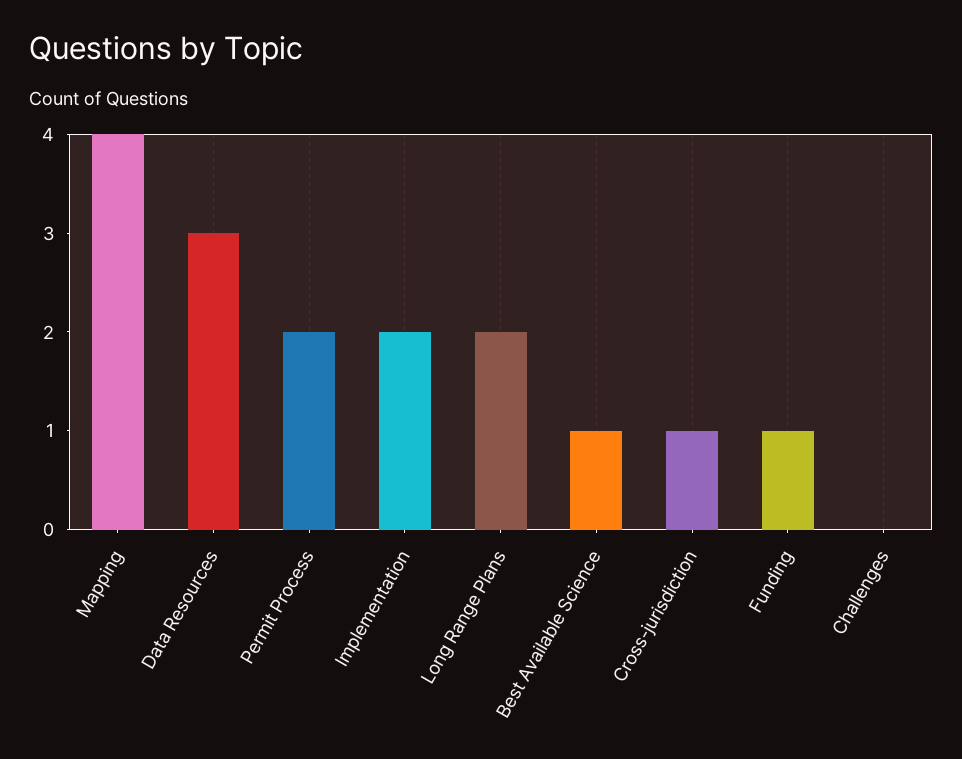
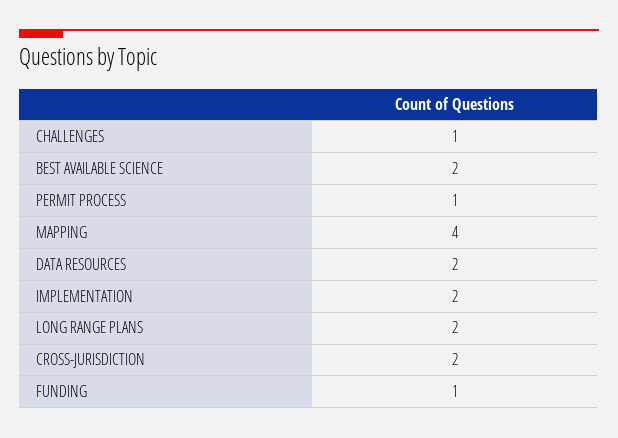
  {
    "Mapping": 4,
-   "Data Resources": 3,
+   "Data Resources": 2,
-   "Permit Process": 2,
+   "Permit Process": 1,
    "Implementation": 2,
    "Long Range Plans": 2,
-   "Best Available Science": 1,
+   "Best Available Science": 2,
-   "Cross-jurisdiction": 1,
+   "Cross-jurisdiction": 2,
    "Funding": 1,
-   "Challenges": 0
+   "Challenges": 1
  }

